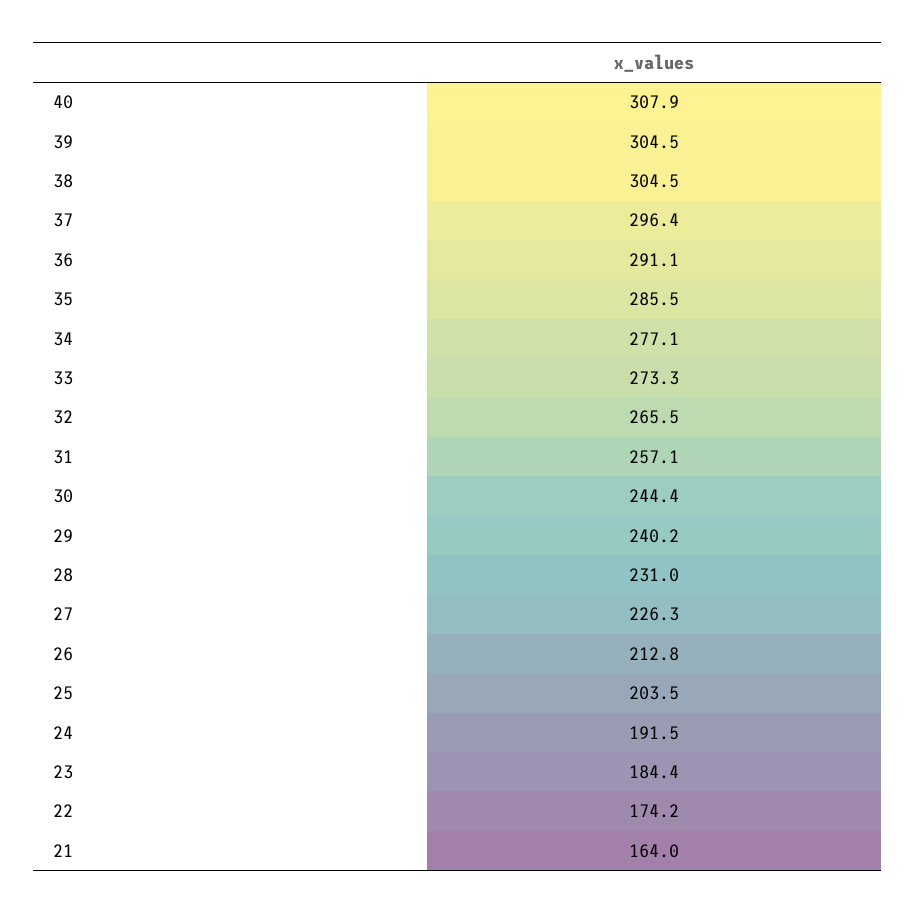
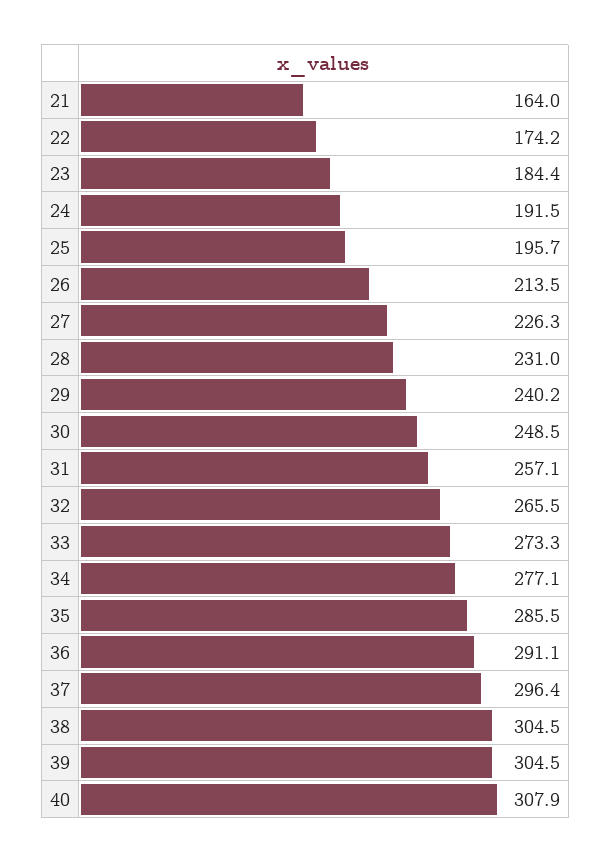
  {
    "40": 307.9,
    "39": 304.5,
    "38": 304.5,
    "37": 296.4,
    "36": 291.1,
    "35": 285.5,
    "34": 277.1,
    "33": 273.3,
    "32": 265.5,
    "31": 257.1,
-   "30": 244.4,
+   "30": 248.5,
    "29": 240.2,
    "28": 231,
    "27": 226.3,
-   "26": 212.8,
+   "26": 213.5,
-   "25": 203.5,
+   "25": 195.7,
    "24": 191.5,
    "23": 184.4,
    "22": 174.2,
    "21": 164
  }

